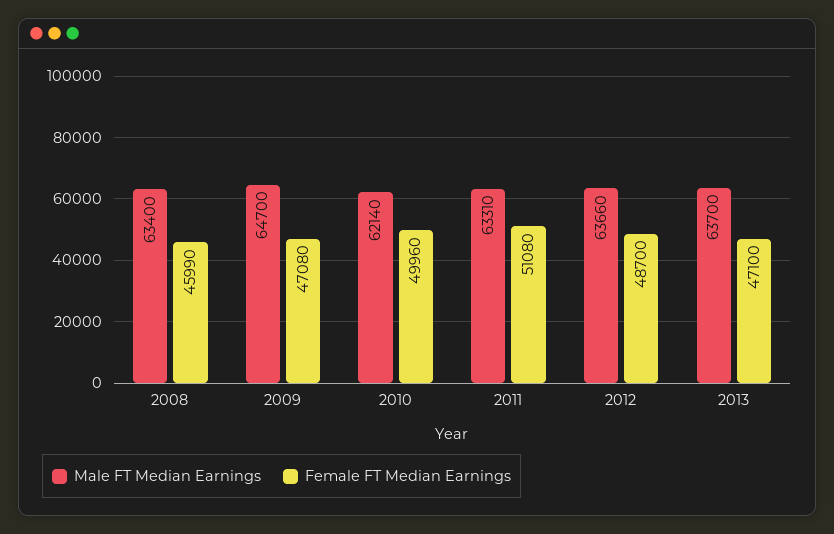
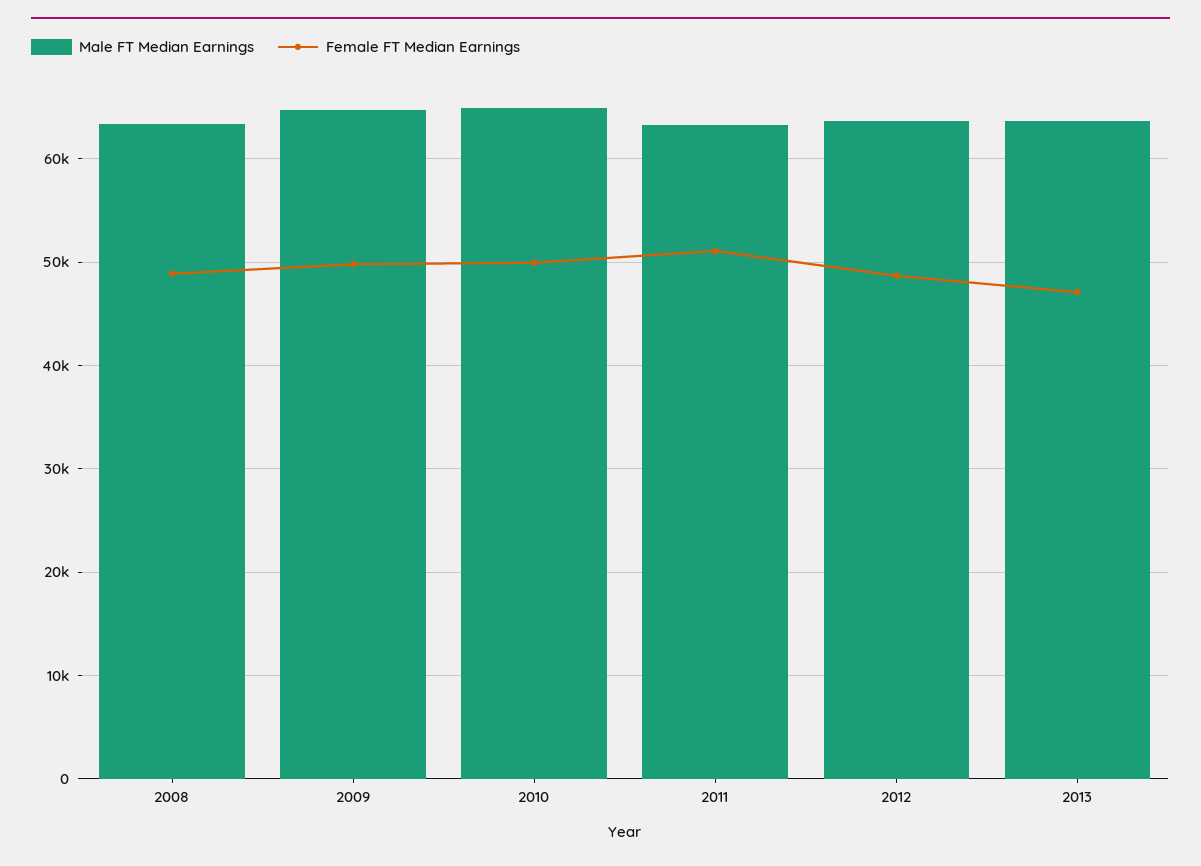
  {
    "Male FT Median Earnings": {
      "2008": 63400,
      "2009": 64700,
-     "2010": 62140,
+     "2010": 65000,
      "2011": 63310,
      "2012": 63660,
      "2013": 63700
    },
    "Female FT Median Earnings": {
-     "2008": 45990,
+     "2008": 49000,
-     "2009": 47080,
+     "2009": 50000,
      "2010": 49960,
      "2011": 51080,
      "2012": 48700,
      "2013": 47100
    }
  }

